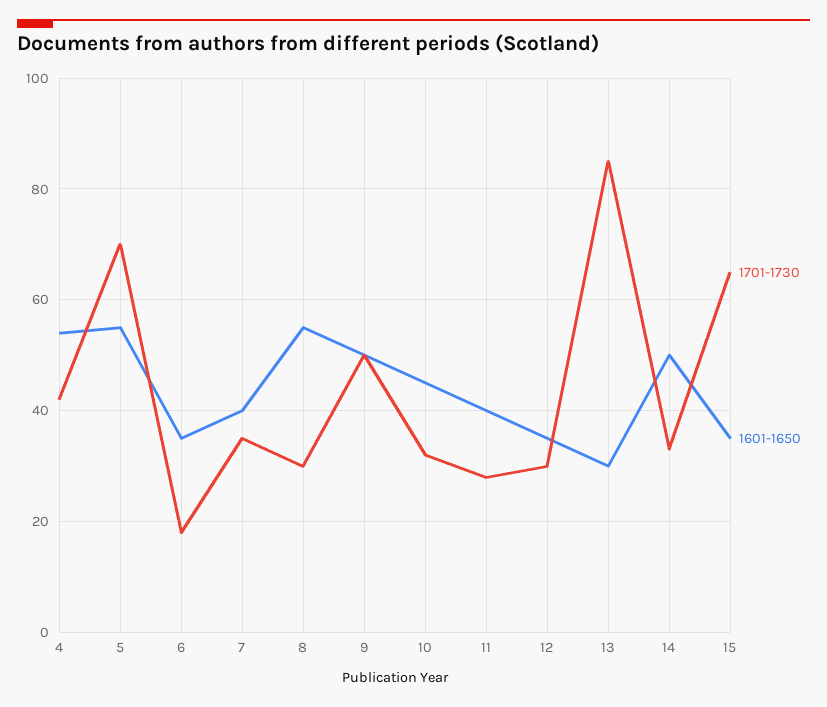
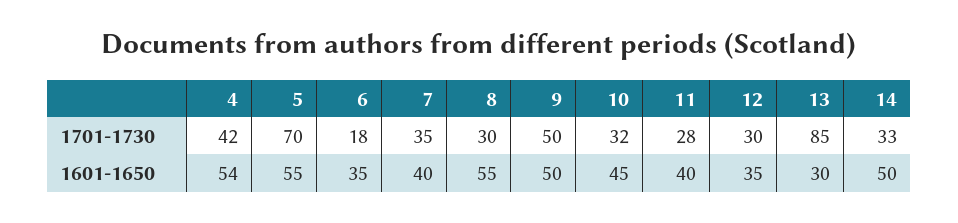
  {
    "1701-1730": {
      "4": 42,
      "5": 70,
      "6": 18,
      "7": 35,
      "8": 30,
      "9": 50,
      "10": 32,
      "11": 28,
      "12": 30,
      "13": 85,
-     "14": 33,
+     "14": 33
-     "15": 65
    },
    "1601-1650": {
      "4": 54,
      "5": 55,
      "6": 35,
      "7": 40,
      "8": 55,
      "9": 50,
      "10": 45,
      "11": 40,
      "12": 35,
      "13": 30,
-     "14": 50,
+     "14": 50
-     "15": 35
    }
  }

